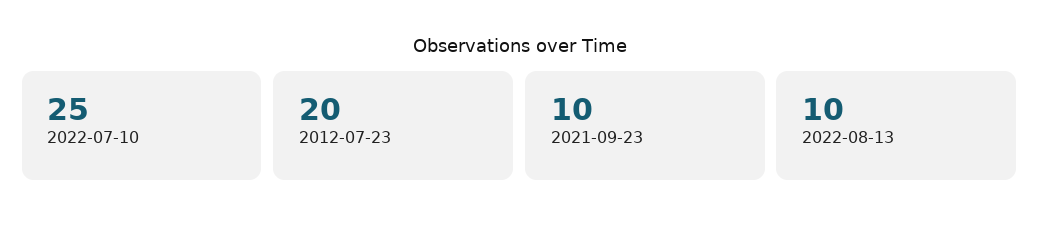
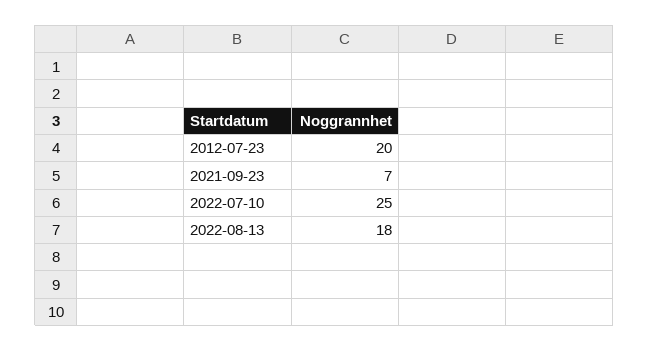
  {
    "2022-07-10": 25,
    "2012-07-23": 20,
-   "2021-09-23": 10,
+   "2021-09-23": 7,
-   "2022-08-13": 10
+   "2022-08-13": 18
  }

